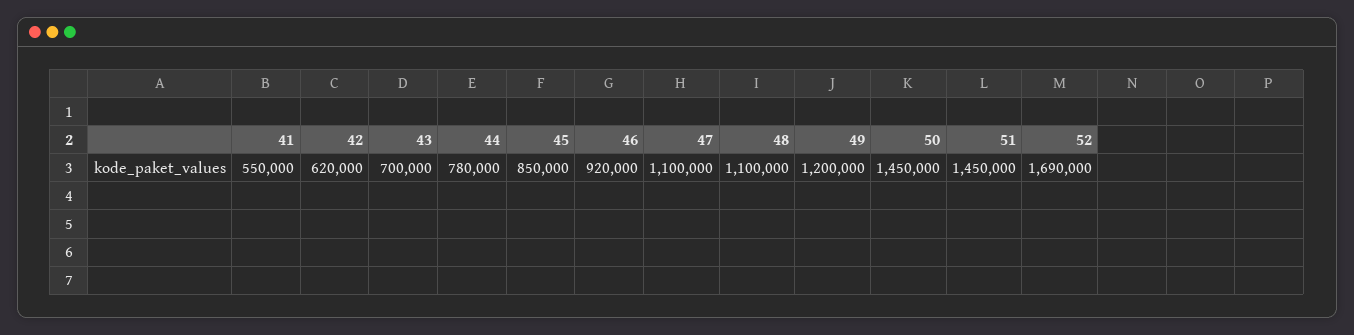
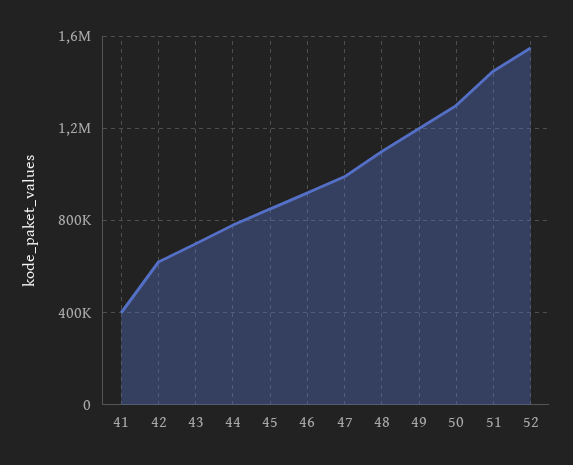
  {
-   "41": 550000,
+   "41": 400000,
    "42": 620000,
    "43": 700000,
    "44": 780000,
    "45": 850000,
    "46": 920000,
-   "47": 1100000,
+   "47": 1000000,
    "48": 1100000,
    "49": 1200000,
-   "50": 1450000,
+   "50": 1300000,
    "51": 1450000,
-   "52": 1690000
+   "52": 1550000
  }

